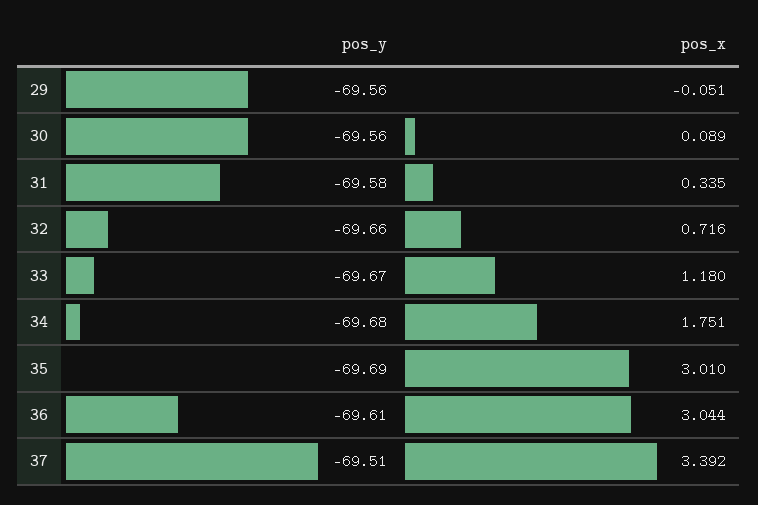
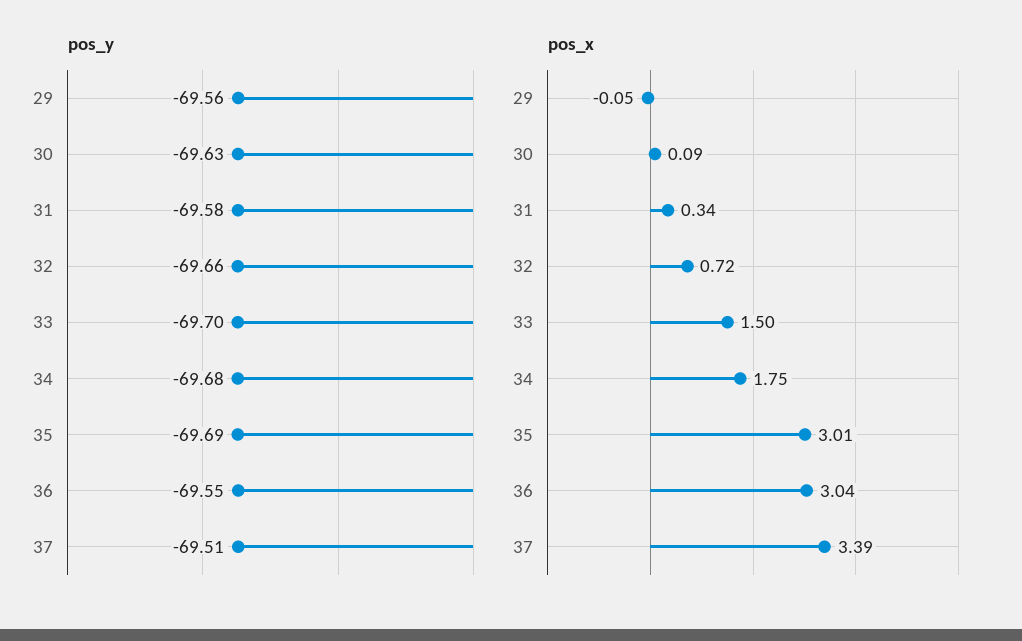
  {
    "pos_y": {
      "29": -69.56,
-     "30": -69.56,
+     "30": -69.63,
      "31": -69.58,
      "32": -69.66,
-     "33": -69.67,
+     "33": -69.7,
      "34": -69.68,
      "35": -69.69,
-     "36": -69.61,
+     "36": -69.55,
      "37": -69.51
    },
    "pos_x": {
      "29": -0.051,
      "30": 0.089,
      "31": 0.335,
      "32": 0.716,
-     "33": 1.18,
+     "33": 1.5,
      "34": 1.751,
      "35": 3.01,
      "36": 3.044,
      "37": 3.392
    }
  }

